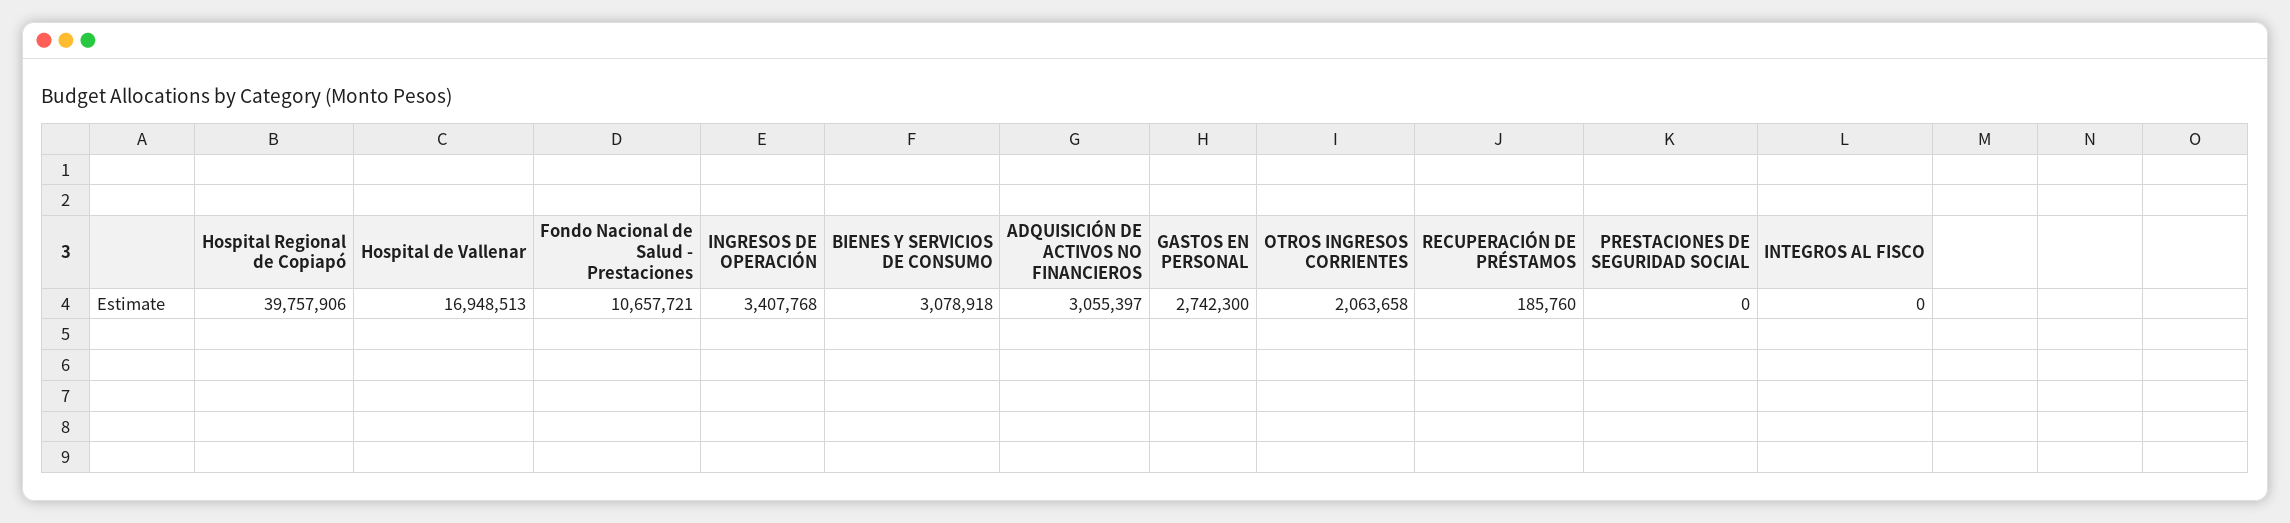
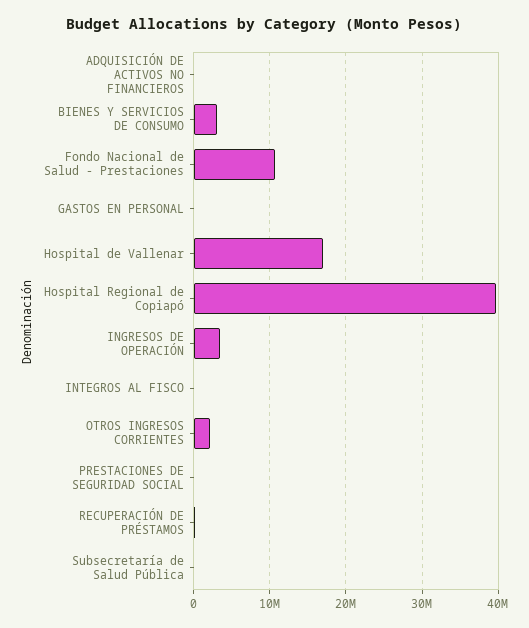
  {
    "Hospital Regional de Copiapó": 39757906,
    "Hospital de Vallenar": 16948513,
    "Fondo Nacional de Salud - Prestaciones": 10657721,
    "INGRESOS DE OPERACIÓN": 3407768,
    "BIENES Y SERVICIOS DE CONSUMO": 3078918,
-   "ADQUISICIÓN DE ACTIVOS NO FINANCIEROS": 3055397,
+   "ADQUISICIÓN DE ACTIVOS NO FINANCIEROS": 0,
-   "GASTOS EN PERSONAL": 2742300,
+   "GASTOS EN PERSONAL": 0,
    "OTROS INGRESOS CORRIENTES": 2063658,
    "RECUPERACIÓN DE PRÉSTAMOS": 185760,
    "PRESTACIONES DE SEGURIDAD SOCIAL": 0,
-   "INTEGROS AL FISCO": 0
+   "INTEGROS AL FISCO": 0,
+   "Subsecretaría de Salud Pública": 0
  }

